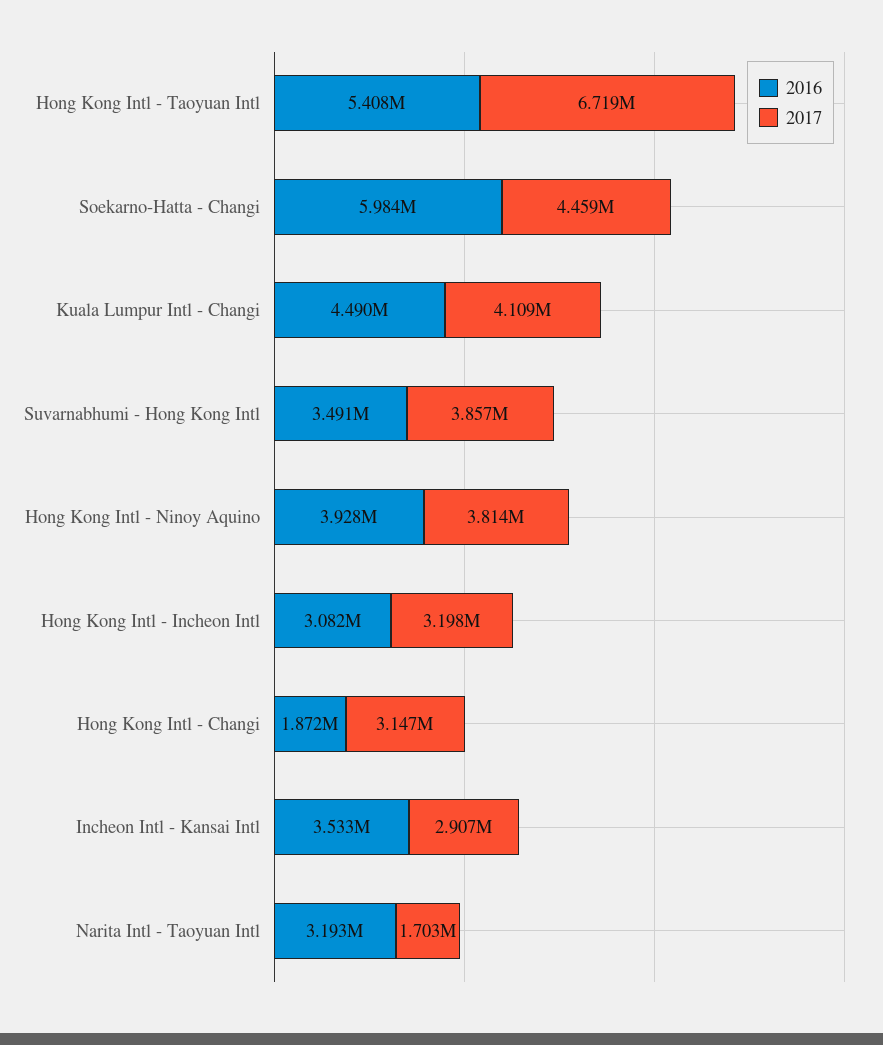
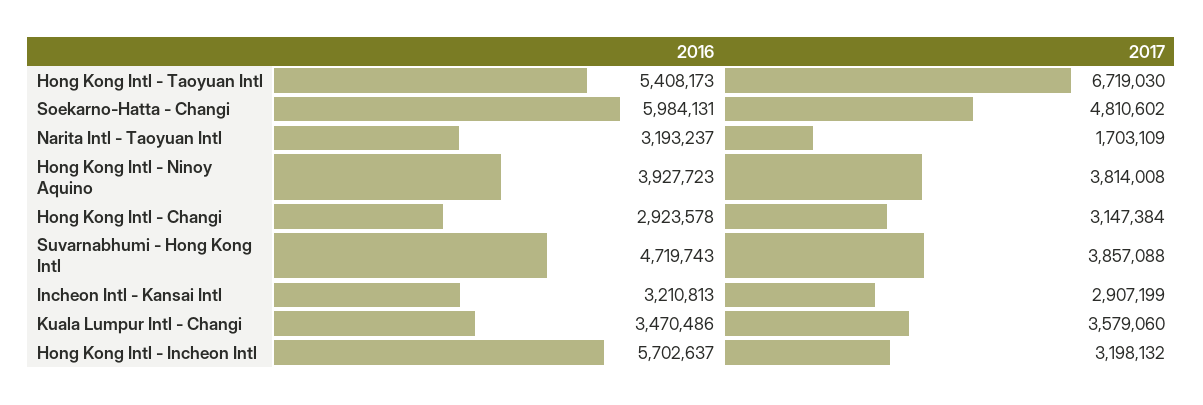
  {
    "2016": {
      "Hong Kong Intl - Taoyuan Intl": 5408173,
      "Soekarno-Hatta - Changi": 5984131,
-     "Kuala Lumpur Intl - Changi": 4490000,
+     "Kuala Lumpur Intl - Changi": 3470486,
-     "Suvarnabhumi - Hong Kong Intl": 3491000,
+     "Suvarnabhumi - Hong Kong Intl": 4719743,
      "Hong Kong Intl - Ninoy Aquino": 3927723,
-     "Hong Kong Intl - Incheon Intl": 3082000,
+     "Hong Kong Intl - Incheon Intl": 5702637,
-     "Hong Kong Intl - Changi": 1872000,
+     "Hong Kong Intl - Changi": 2923578,
-     "Incheon Intl - Kansai Intl": 3533000,
+     "Incheon Intl - Kansai Intl": 3210813,
      "Narita Intl - Taoyuan Intl": 3193237
    },
    "2017": {
      "Hong Kong Intl - Taoyuan Intl": 6719030,
-     "Soekarno-Hatta - Changi": 4459000,
+     "Soekarno-Hatta - Changi": 4810602,
-     "Kuala Lumpur Intl - Changi": 4109000,
+     "Kuala Lumpur Intl - Changi": 3579060,
      "Suvarnabhumi - Hong Kong Intl": 3857088,
      "Hong Kong Intl - Ninoy Aquino": 3814008,
      "Hong Kong Intl - Incheon Intl": 3198132,
      "Hong Kong Intl - Changi": 3147384,
      "Incheon Intl - Kansai Intl": 2907199,
      "Narita Intl - Taoyuan Intl": 1703109
    }
  }

